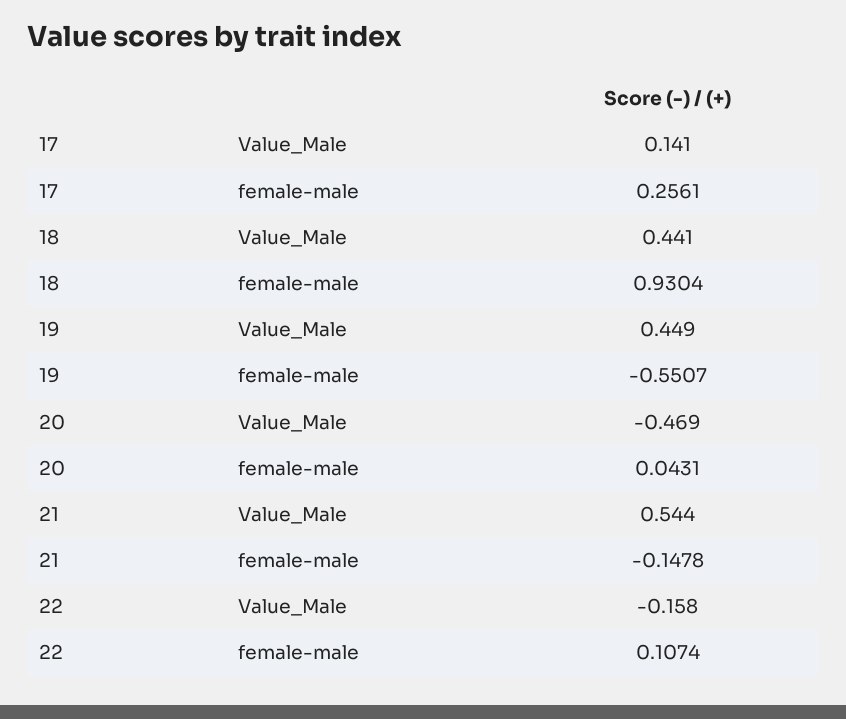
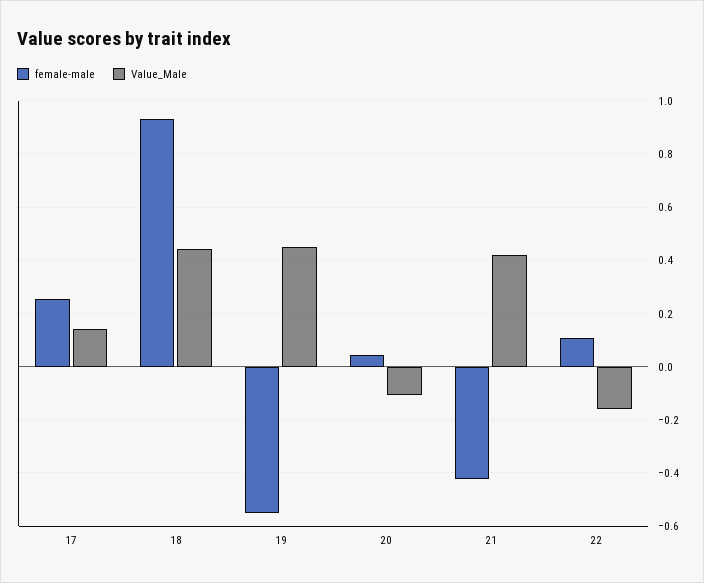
  {
    "Value_Male": {
      "17": 0.141,
      "18": 0.441,
      "19": 0.449,
-     "20": -0.469,
+     "20": -0.1,
-     "21": 0.544,
+     "21": 0.425,
      "22": -0.158
    },
    "female-male": {
      "17": 0.2561,
      "18": 0.9304,
      "19": -0.5507,
      "20": 0.0431,
-     "21": -0.1478,
+     "21": -0.425,
      "22": 0.1074
    }
  }

